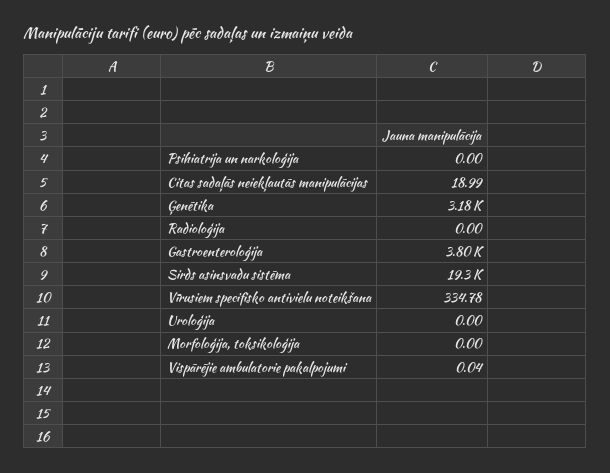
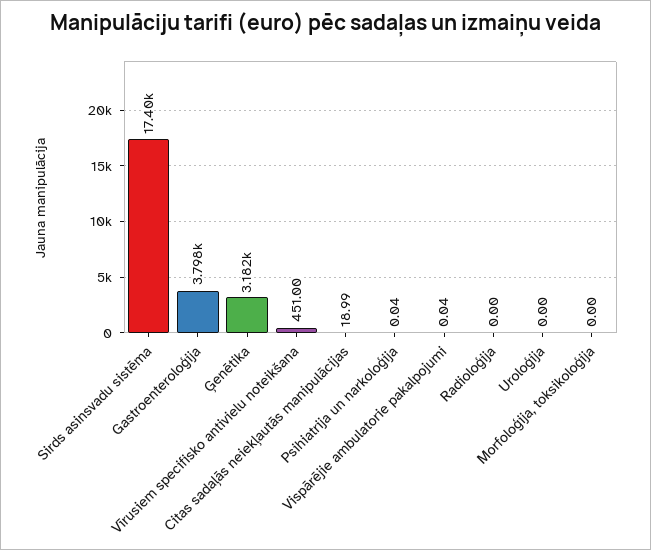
  {
-   "Psihiatrija un narkoloģija": 0,
+   "Psihiatrija un narkoloģija": 0.04,
    "Citas sadaļās neiekļautās manipulācijas": 18.99,
    "Ģenētika": 3182,
    "Radioloģija": 0,
    "Gastroenteroloģija": 3798,
-   "Sirds asinsvadu sistēma": 19300,
+   "Sirds asinsvadu sistēma": 17400,
-   "Vīrusiem specifisko antivielu noteikšana": 334.78,
+   "Vīrusiem specifisko antivielu noteikšana": 451,
    "Uroloģija": 0,
    "Morfoloģija, toksikoloģija": 0,
    "Vispārējie ambulatorie pakalpojumi": 0.04
  }

